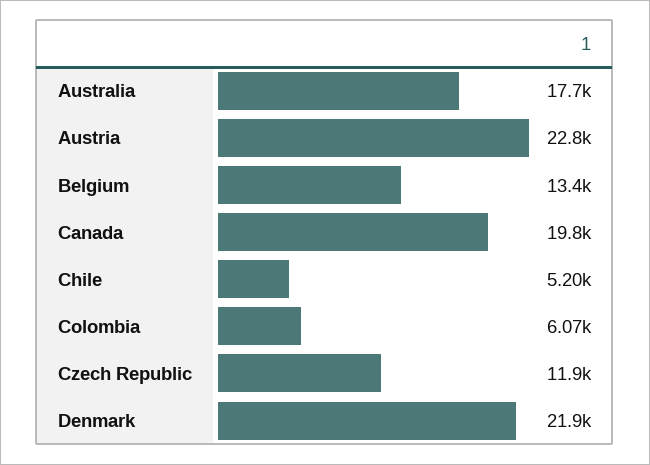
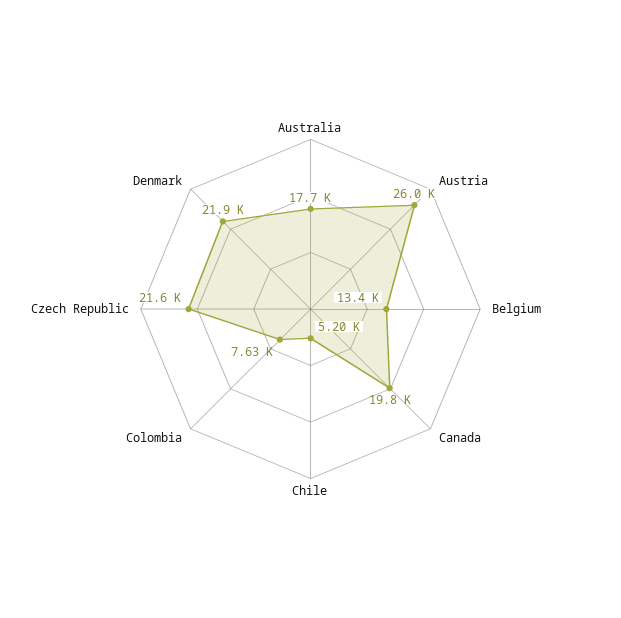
  {
    "Australia": 17700,
-   "Austria": 22800,
+   "Austria": 26000,
    "Belgium": 13400,
    "Canada": 19800,
    "Chile": 5200,
-   "Colombia": 6070,
+   "Colombia": 7630,
-   "Czech Republic": 11900,
+   "Czech Republic": 21600,
    "Denmark": 21900
  }

